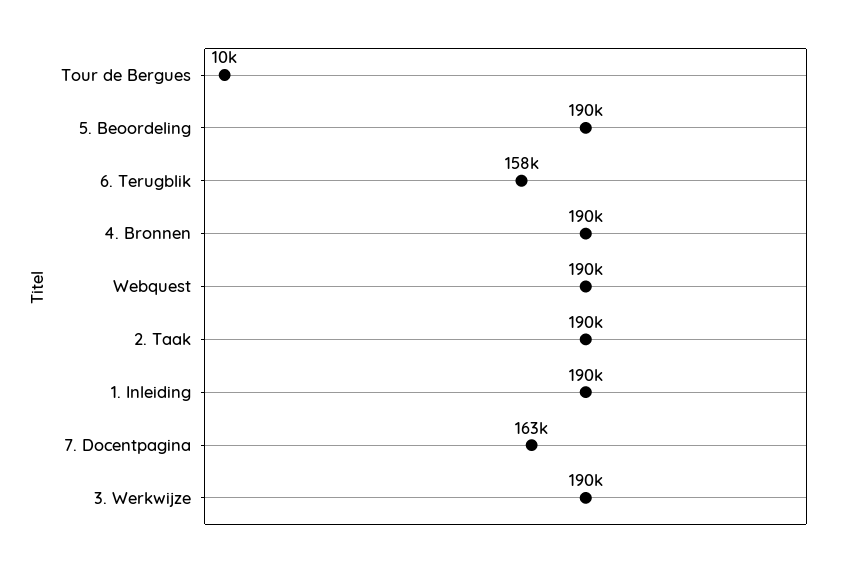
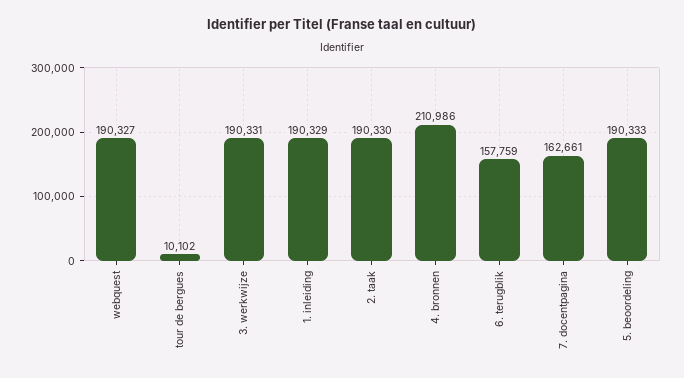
  {
    "Tour de Bergues": 10102,
    "5. Beoordeling": 190333,
    "6. Terugblik": 157759,
-   "4. Bronnen": 190000,
+   "4. Bronnen": 210986,
    "Webquest": 190327,
    "2. Taak": 190330,
    "1. Inleiding": 190329,
    "7. Docentpagina": 162661,
    "3. Werkwijze": 190331
  }

